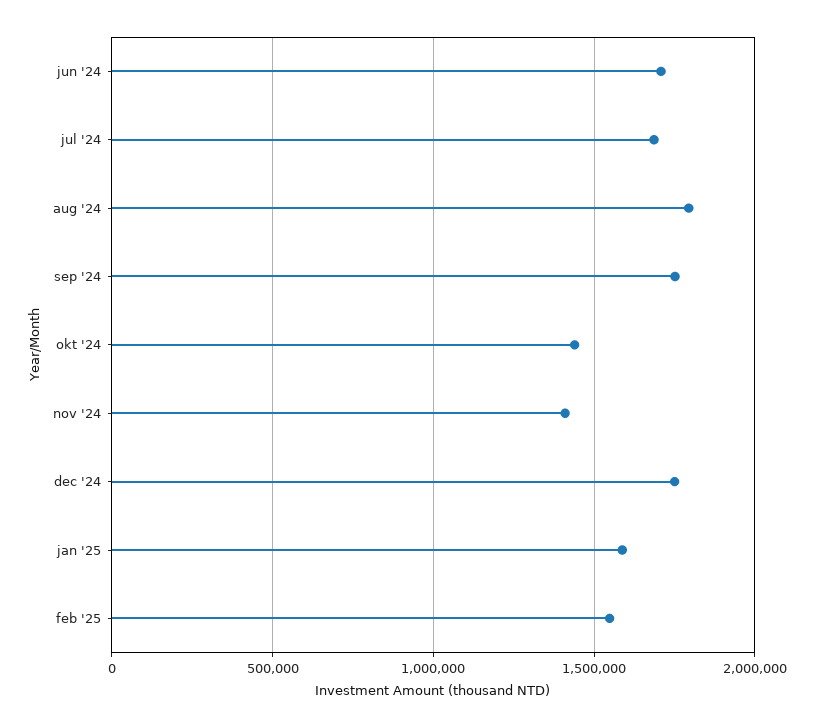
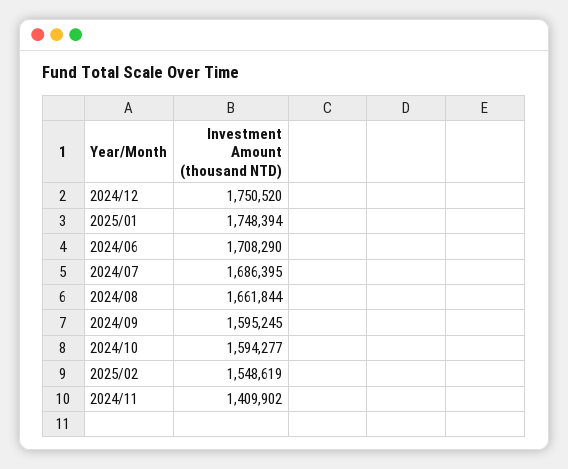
  {
    "jun '24": 1708290,
    "jul '24": 1686395,
-   "aug '24": 1800000,
+   "aug '24": 1661844,
-   "sep '24": 1750000,
+   "sep '24": 1595245,
-   "okt '24": 1450000,
+   "okt '24": 1594277,
    "nov '24": 1409902,
    "dec '24": 1750520,
-   "jan '25": 1600000,
+   "jan '25": 1748394,
    "feb '25": 1548619
  }

